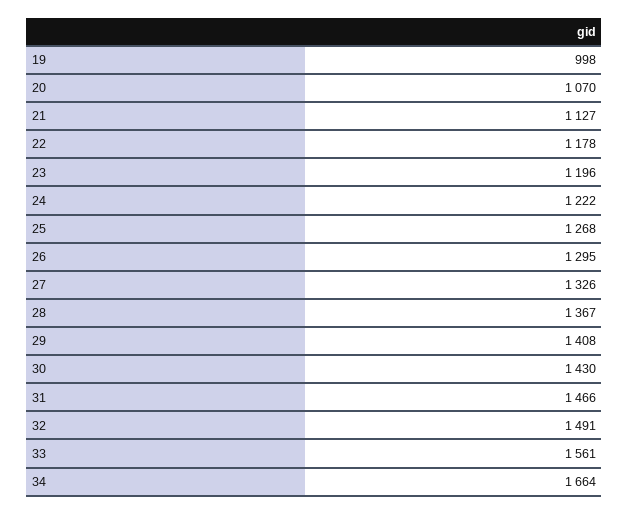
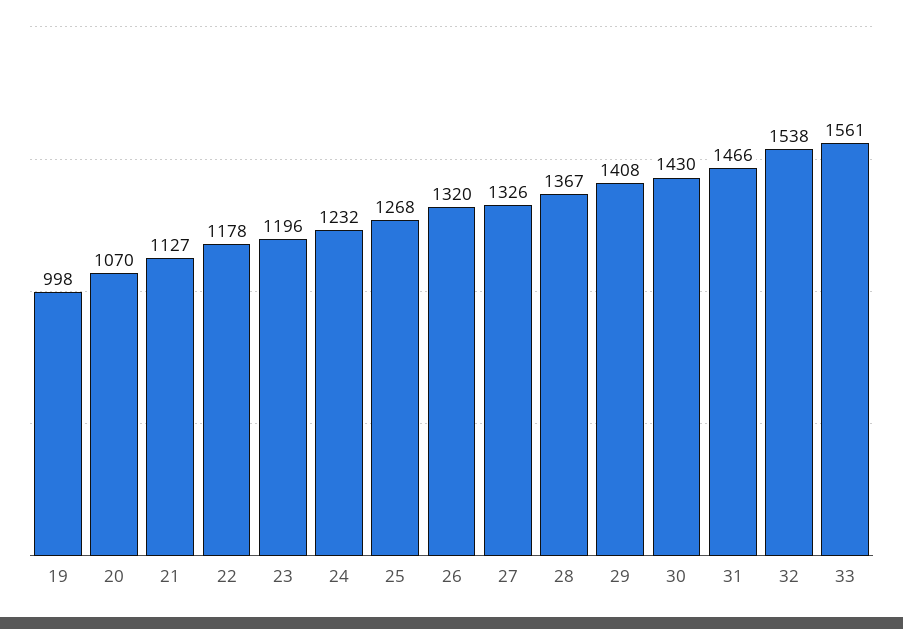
  {
    "19": 998,
    "20": 1070,
    "21": 1127,
    "22": 1178,
    "23": 1196,
-   "24": 1222,
+   "24": 1232,
    "25": 1268,
-   "26": 1295,
+   "26": 1320,
    "27": 1326,
    "28": 1367,
    "29": 1408,
    "30": 1430,
    "31": 1466,
-   "32": 1491,
+   "32": 1538,
-   "33": 1561,
+   "33": 1561
-   "34": 1664
  }

